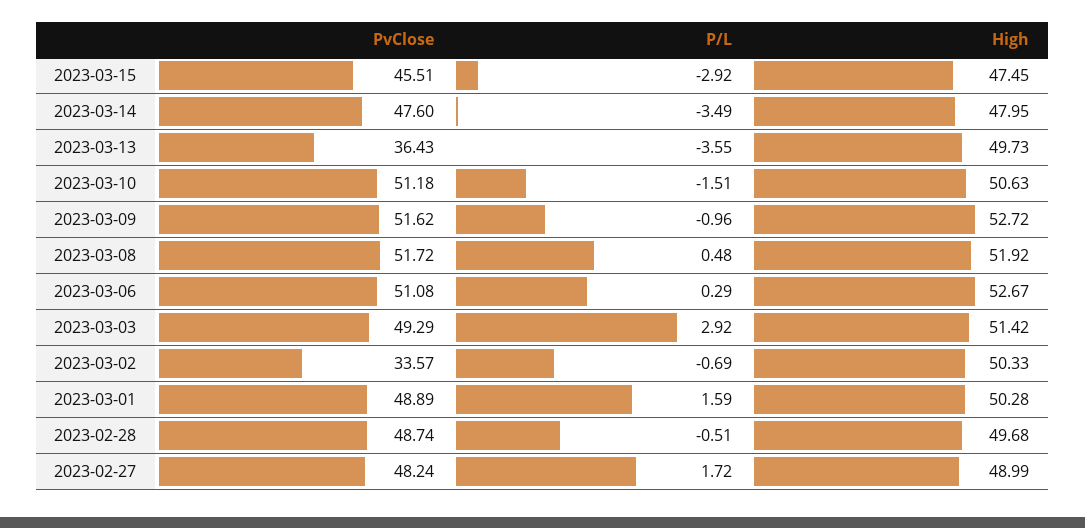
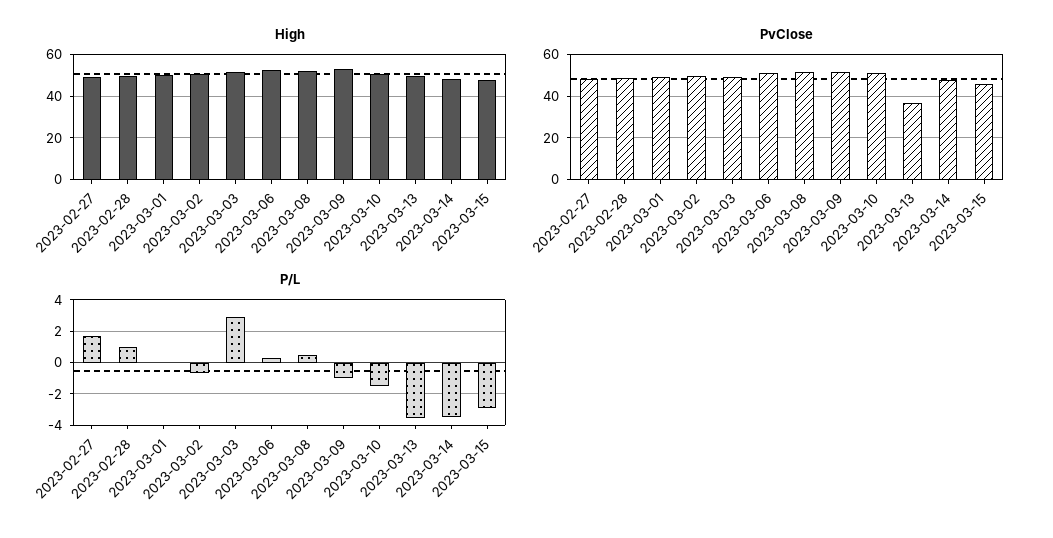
  {
    "PvClose": {
      "2023-03-15": 45.51,
      "2023-03-14": 47.6,
      "2023-03-13": 36.43,
      "2023-03-10": 51.18,
      "2023-03-09": 51.62,
      "2023-03-08": 51.72,
      "2023-03-06": 51.08,
      "2023-03-03": 49.29,
-     "2023-03-02": 33.57,
+     "2023-03-02": 50,
      "2023-03-01": 48.89,
      "2023-02-28": 48.74,
      "2023-02-27": 48.24
    },
    "P/L": {
      "2023-03-15": -2.92,
      "2023-03-14": -3.49,
      "2023-03-13": -3.55,
      "2023-03-10": -1.51,
      "2023-03-09": -0.96,
      "2023-03-08": 0.48,
      "2023-03-06": 0.29,
      "2023-03-03": 2.92,
      "2023-03-02": -0.69,
-     "2023-03-01": 1.59,
+     "2023-03-01": 0,
-     "2023-02-28": -0.51,
+     "2023-02-28": 1,
      "2023-02-27": 1.72
    },
    "High": {
      "2023-03-15": 47.45,
      "2023-03-14": 47.95,
      "2023-03-13": 49.73,
      "2023-03-10": 50.63,
      "2023-03-09": 52.72,
      "2023-03-08": 51.92,
      "2023-03-06": 52.67,
      "2023-03-03": 51.42,
      "2023-03-02": 50.33,
      "2023-03-01": 50.28,
      "2023-02-28": 49.68,
      "2023-02-27": 48.99
    }
  }

